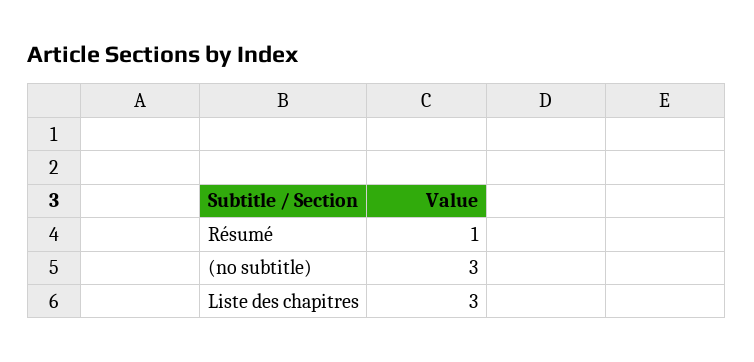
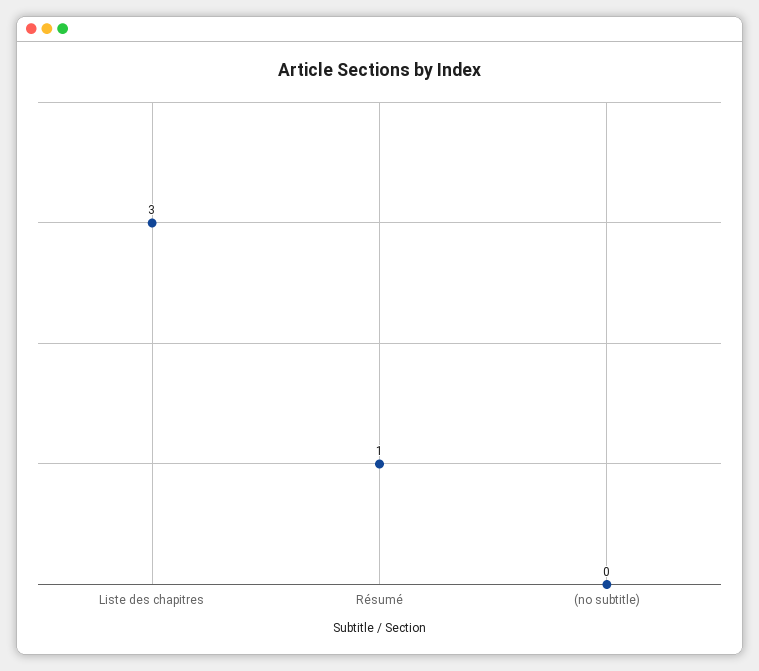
  {
    "Résumé": 1,
-   "(no subtitle)": 3,
+   "(no subtitle)": 0,
    "Liste des chapitres": 3
  }

